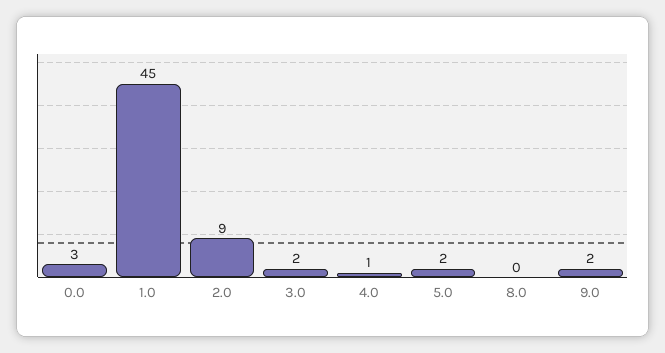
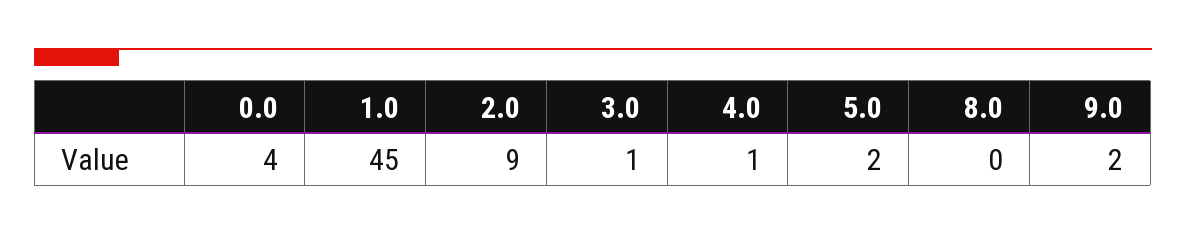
  {
-   "0.0": 3,
+   "0.0": 4,
    "1.0": 45,
    "2.0": 9,
-   "3.0": 2,
+   "3.0": 1,
    "4.0": 1,
    "5.0": 2,
    "8.0": 0,
    "9.0": 2
  }

